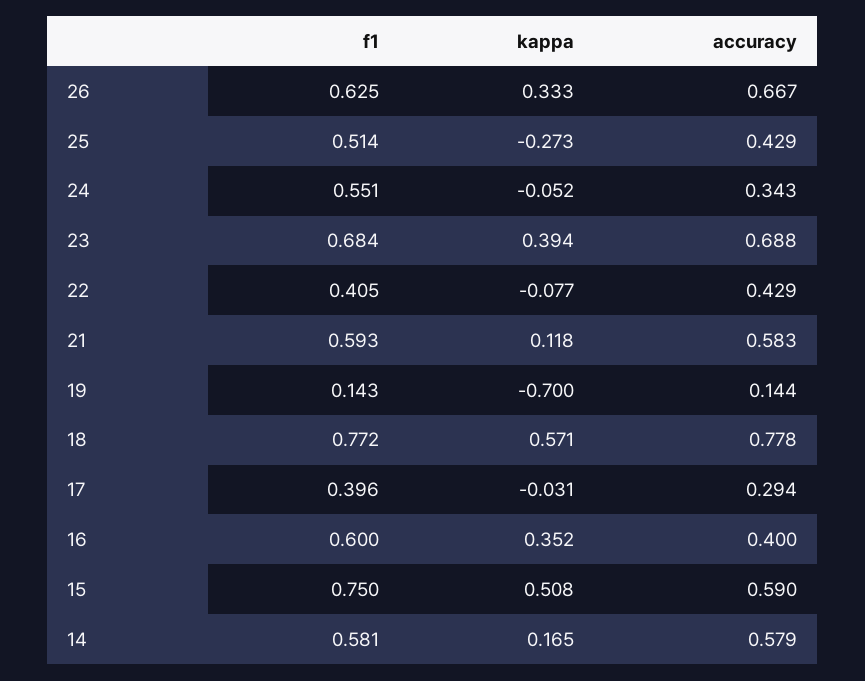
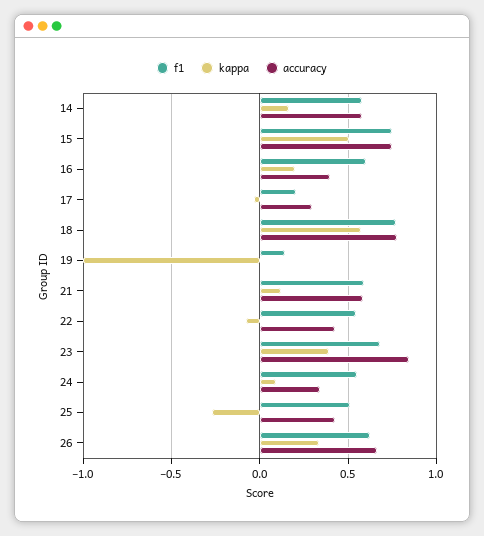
  {
    "f1": {
      "26": 0.625,
      "25": 0.514,
      "24": 0.551,
      "23": 0.684,
-     "22": 0.405,
+     "22": 0.55,
      "21": 0.593,
      "19": 0.143,
      "18": 0.772,
-     "17": 0.396,
+     "17": 0.2,
      "16": 0.6,
      "15": 0.75,
      "14": 0.581
    },
    "kappa": {
      "26": 0.333,
      "25": -0.273,
-     "24": -0.052,
+     "24": 0.1,
      "23": 0.394,
      "22": -0.077,
      "21": 0.118,
-     "19": -0.7,
+     "19": -1,
      "18": 0.571,
      "17": -0.031,
-     "16": 0.352,
+     "16": 0.2,
      "15": 0.508,
      "14": 0.165
    },
    "accuracy": {
      "26": 0.667,
      "25": 0.429,
      "24": 0.343,
-     "23": 0.688,
+     "23": 0.85,
      "22": 0.429,
      "21": 0.583,
-     "19": 0.144,
+     "19": 0,
      "18": 0.778,
      "17": 0.294,
      "16": 0.4,
-     "15": 0.59,
+     "15": 0.75,
      "14": 0.579
    }
  }

